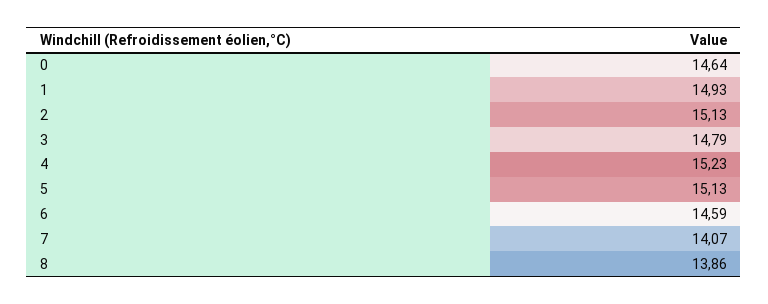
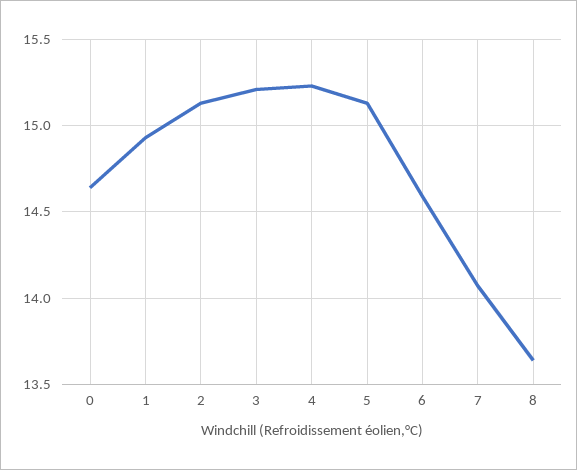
  {
    "0": 14.64,
    "1": 14.93,
    "2": 15.13,
-   "3": 14.79,
+   "3": 15.2,
    "4": 15.23,
    "5": 15.13,
    "6": 14.59,
    "7": 14.07,
-   "8": 13.86
+   "8": 13.65
  }

